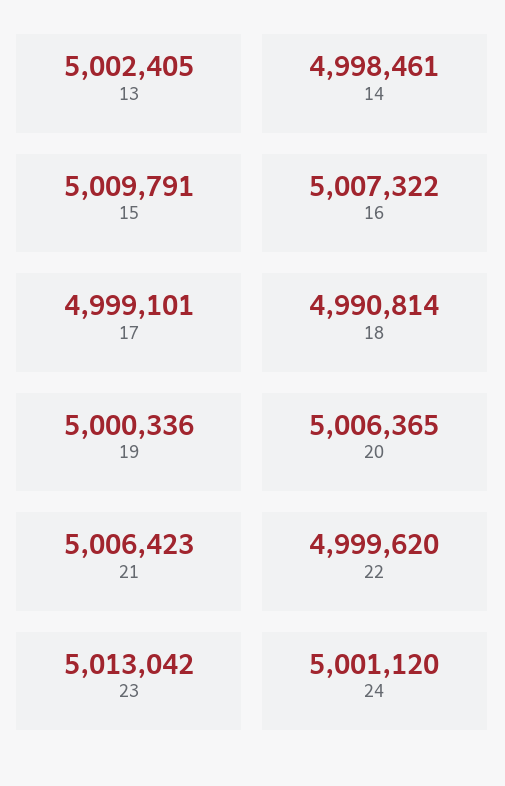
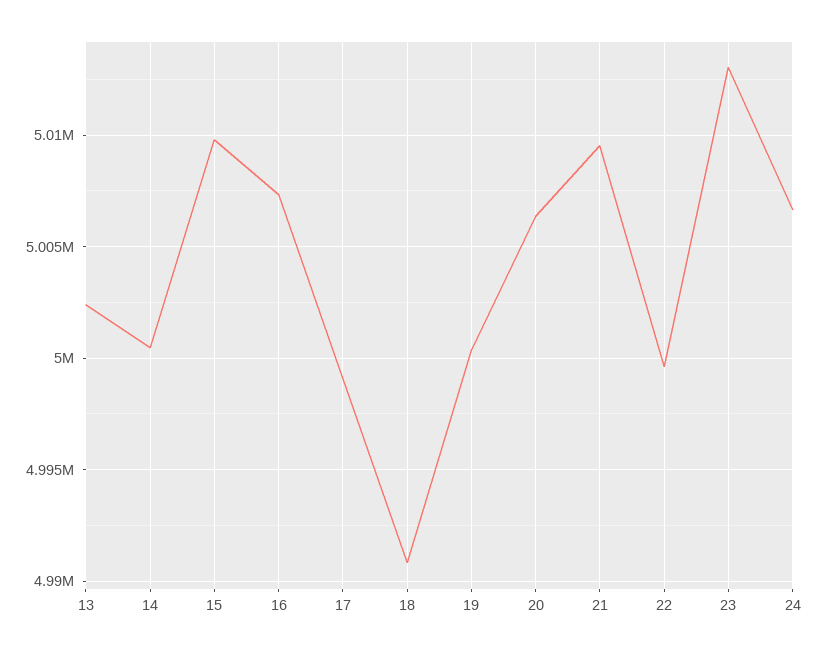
  {
    "13": 5002405,
-   "14": 4998461,
+   "14": 5000500,
    "15": 5009791,
    "16": 5007322,
    "17": 4999101,
    "18": 4990814,
    "19": 5000336,
    "20": 5006365,
-   "21": 5006423,
+   "21": 5009500,
    "22": 4999620,
    "23": 5013042,
-   "24": 5001120
+   "24": 5006500
  }

